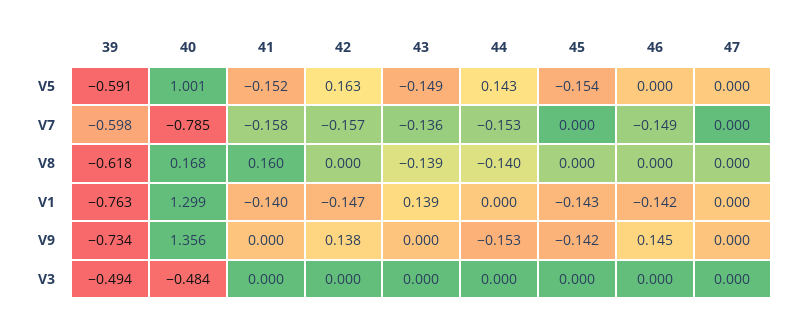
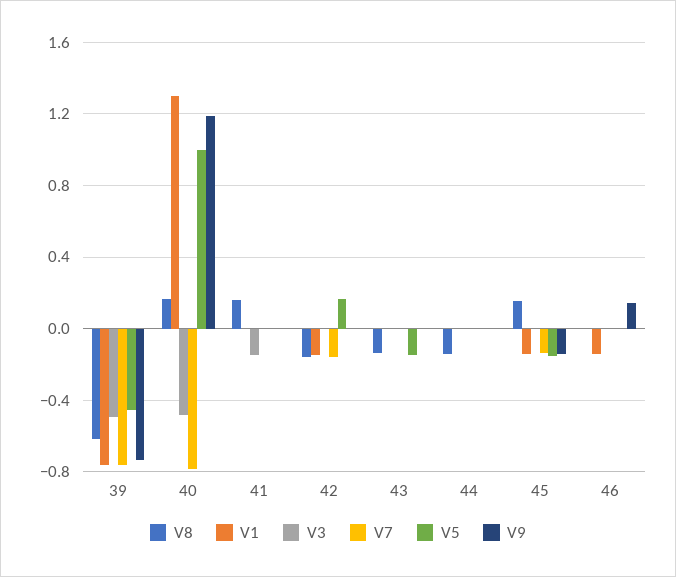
  {
    "V5": {
-     "39": -0.591,
+     "39": -0.45,
      "40": 1.001,
-     "41": -0.152,
+     "41": 0,
      "42": 0.163,
      "43": -0.149,
-     "44": 0.143,
+     "44": 0,
      "45": -0.154,
-     "46": 0,
+     "46": 0
-     "47": 0
    },
    "V7": {
-     "39": -0.598,
+     "39": -0.75,
      "40": -0.785,
-     "41": -0.158,
+     "41": 0,
      "42": -0.157,
-     "43": -0.136,
+     "43": 0,
-     "44": -0.153,
+     "44": 0,
-     "45": 0,
+     "45": -0.15,
-     "46": -0.149,
+     "46": 0
-     "47": 0
    },
    "V8": {
      "39": -0.618,
      "40": 0.168,
      "41": 0.16,
-     "42": 0,
+     "42": -0.15,
      "43": -0.139,
      "44": -0.14,
-     "45": 0,
+     "45": 0.15,
-     "46": 0,
+     "46": 0
-     "47": 0
    },
    "V1": {
      "39": -0.763,
      "40": 1.299,
-     "41": -0.14,
+     "41": 0,
      "42": -0.147,
-     "43": 0.139,
+     "43": 0,
      "44": 0,
      "45": -0.143,
-     "46": -0.142,
+     "46": -0.142
-     "47": 0
    },
    "V9": {
      "39": -0.734,
-     "40": 1.356,
+     "40": 1.2,
      "41": 0,
-     "42": 0.138,
+     "42": 0,
      "43": 0,
-     "44": -0.153,
+     "44": 0,
      "45": -0.142,
-     "46": 0.145,
+     "46": 0.145
-     "47": 0
    },
    "V3": {
      "39": -0.494,
      "40": -0.484,
-     "41": 0,
+     "41": -0.15,
      "42": 0,
      "43": 0,
      "44": 0,
      "45": 0,
-     "46": 0,
+     "46": 0
-     "47": 0
    }
  }

